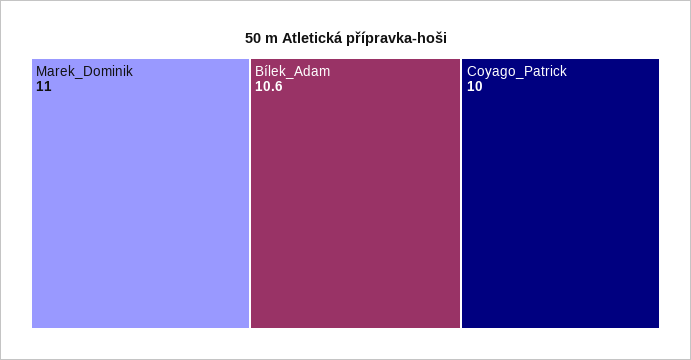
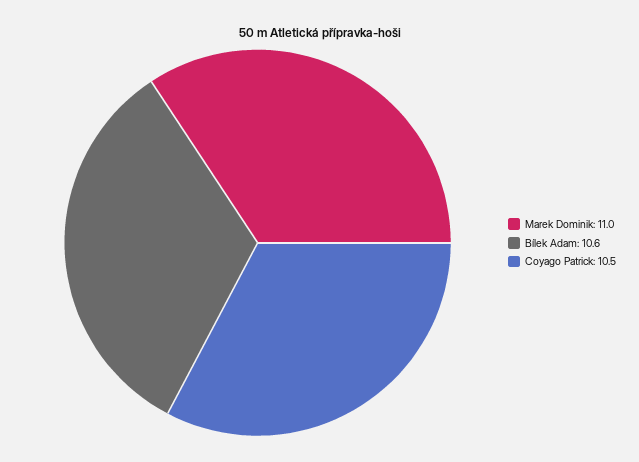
  {
    "Marek_Dominik": 11,
    "Bílek_Adam": 10.6,
-   "Coyago_Patrick": 10
+   "Coyago_Patrick": 10.5
  }

